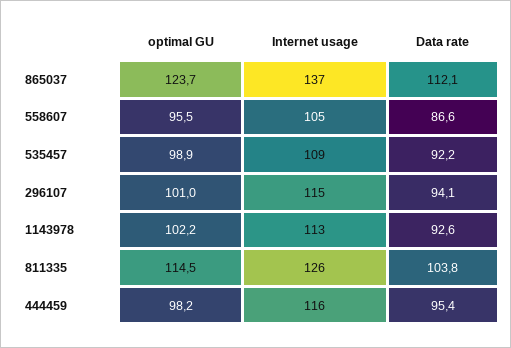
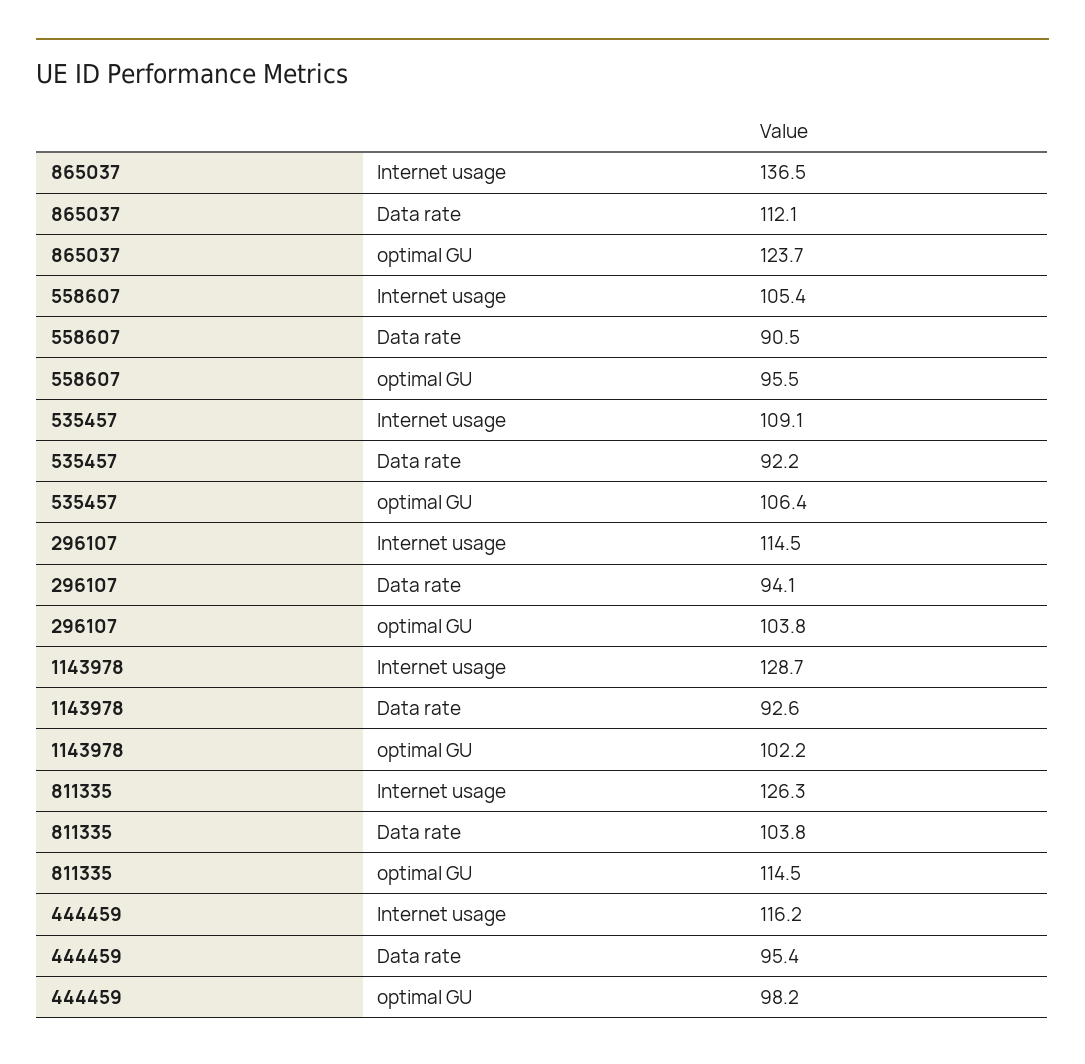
  {
    "optimal GU": {
      "865037": 123.7,
      "558607": 95.5,
-     "535457": 98.9,
+     "535457": 106.4,
-     "296107": 101,
+     "296107": 103.8,
      "1143978": 102.2,
      "811335": 114.5,
      "444459": 98.2
    },
    "Internet usage": {
      "865037": 136.5,
      "558607": 105.4,
      "535457": 109.1,
      "296107": 114.5,
-     "1143978": 113,
+     "1143978": 128.7,
      "811335": 126.3,
      "444459": 116.2
    },
    "Data rate": {
      "865037": 112.1,
-     "558607": 86.6,
+     "558607": 90.5,
      "535457": 92.2,
      "296107": 94.1,
      "1143978": 92.6,
      "811335": 103.8,
      "444459": 95.4
    }
  }

